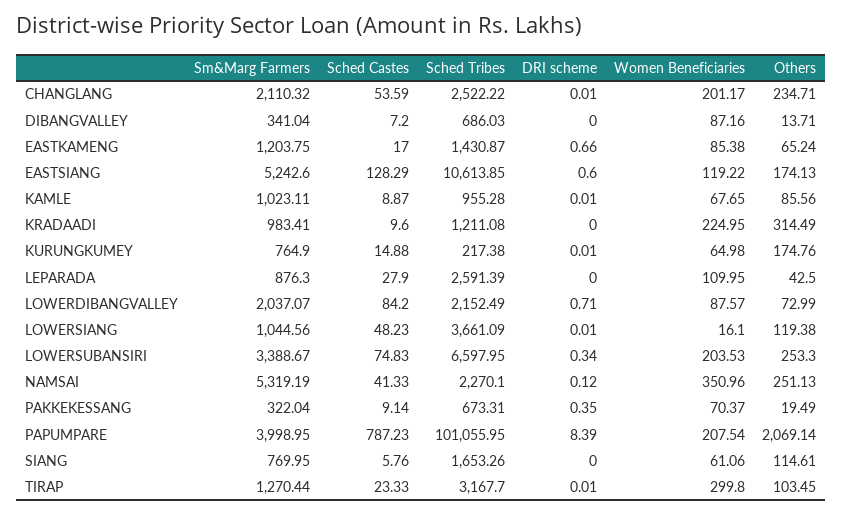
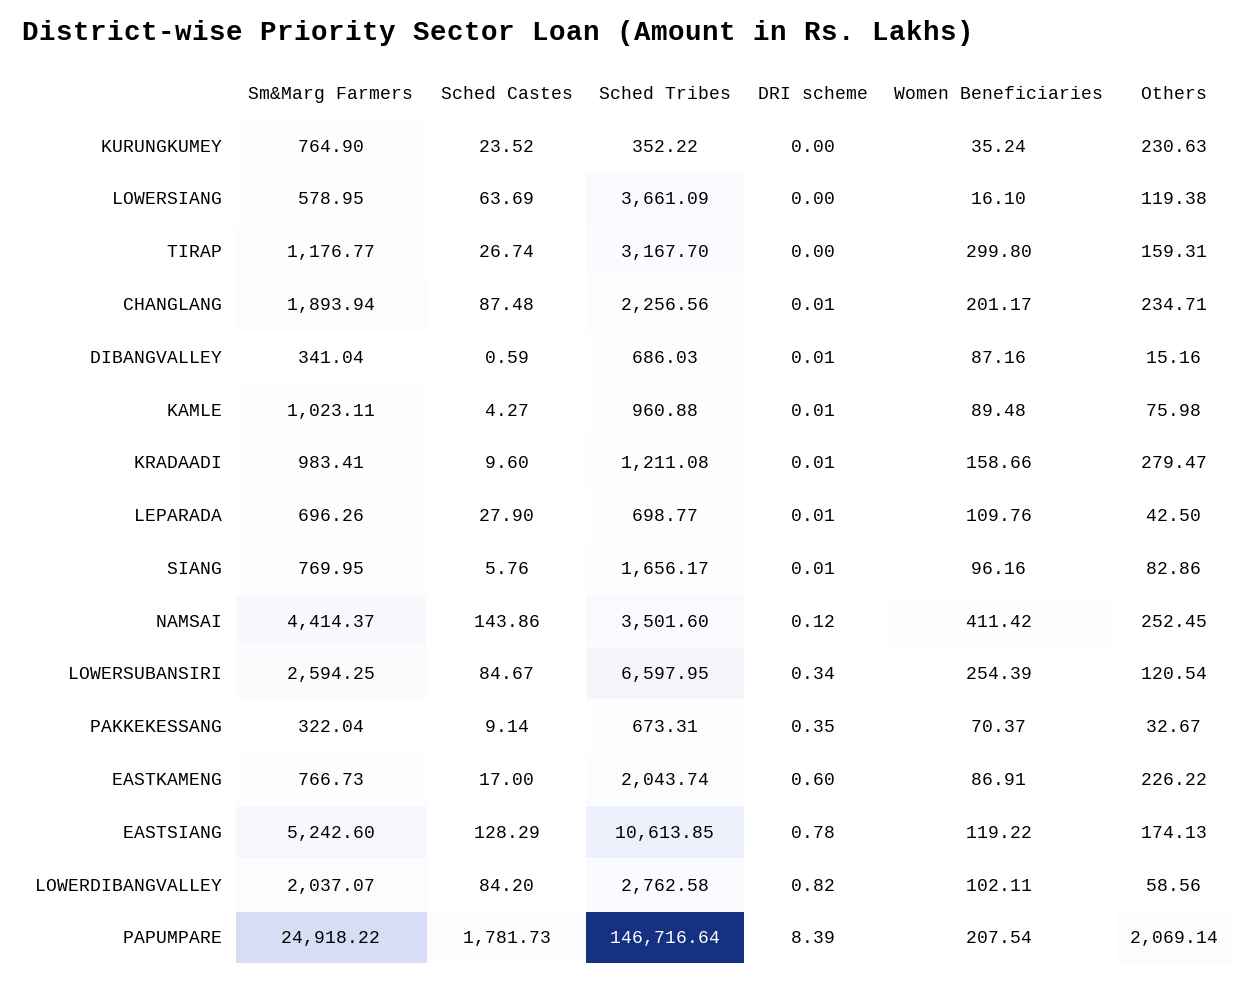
  {
    "Sm&Marg Farmers": {
-     "CHANGLANG": 2110.32,
+     "CHANGLANG": 1893.94,
      "DIBANGVALLEY": 341.04,
-     "EASTKAMENG": 1203.75,
+     "EASTKAMENG": 766.73,
      "EASTSIANG": 5242.6,
      "KAMLE": 1023.11,
      "KRADAADI": 983.41,
      "KURUNGKUMEY": 764.9,
-     "LEPARADA": 876.3,
+     "LEPARADA": 696.26,
      "LOWERDIBANGVALLEY": 2037.07,
-     "LOWERSIANG": 1044.56,
+     "LOWERSIANG": 578.95,
-     "LOWERSUBANSIRI": 3388.67,
+     "LOWERSUBANSIRI": 2594.25,
-     "NAMSAI": 5319.19,
+     "NAMSAI": 4414.37,
      "PAKKEKESSANG": 322.04,
-     "PAPUMPARE": 3998.95,
+     "PAPUMPARE": 24918.22,
      "SIANG": 769.95,
-     "TIRAP": 1270.44
+     "TIRAP": 1176.77
    },
    "Sched Castes": {
-     "CHANGLANG": 53.59,
+     "CHANGLANG": 87.48,
-     "DIBANGVALLEY": 7.2,
+     "DIBANGVALLEY": 0.59,
      "EASTKAMENG": 17,
      "EASTSIANG": 128.29,
-     "KAMLE": 8.87,
+     "KAMLE": 4.27,
      "KRADAADI": 9.6,
-     "KURUNGKUMEY": 14.88,
+     "KURUNGKUMEY": 23.52,
      "LEPARADA": 27.9,
      "LOWERDIBANGVALLEY": 84.2,
-     "LOWERSIANG": 48.23,
+     "LOWERSIANG": 63.69,
-     "LOWERSUBANSIRI": 74.83,
+     "LOWERSUBANSIRI": 84.67,
-     "NAMSAI": 41.33,
+     "NAMSAI": 143.86,
      "PAKKEKESSANG": 9.14,
-     "PAPUMPARE": 787.23,
+     "PAPUMPARE": 1781.73,
      "SIANG": 5.76,
-     "TIRAP": 23.33
+     "TIRAP": 26.74
    },
    "Sched Tribes": {
-     "CHANGLANG": 2522.22,
+     "CHANGLANG": 2256.56,
      "DIBANGVALLEY": 686.03,
-     "EASTKAMENG": 1430.87,
+     "EASTKAMENG": 2043.74,
      "EASTSIANG": 10613.85,
-     "KAMLE": 955.28,
+     "KAMLE": 960.88,
      "KRADAADI": 1211.08,
-     "KURUNGKUMEY": 217.38,
+     "KURUNGKUMEY": 352.22,
-     "LEPARADA": 2591.39,
+     "LEPARADA": 698.77,
-     "LOWERDIBANGVALLEY": 2152.49,
+     "LOWERDIBANGVALLEY": 2762.58,
      "LOWERSIANG": 3661.09,
      "LOWERSUBANSIRI": 6597.95,
-     "NAMSAI": 2270.1,
+     "NAMSAI": 3501.6,
      "PAKKEKESSANG": 673.31,
-     "PAPUMPARE": 101055.95,
+     "PAPUMPARE": 146716.64,
-     "SIANG": 1653.26,
+     "SIANG": 1656.17,
      "TIRAP": 3167.7
    },
    "DRI scheme": {
      "CHANGLANG": 0.01,
-     "DIBANGVALLEY": 0,
+     "DIBANGVALLEY": 0.01,
-     "EASTKAMENG": 0.66,
+     "EASTKAMENG": 0.6,
-     "EASTSIANG": 0.6,
+     "EASTSIANG": 0.78,
      "KAMLE": 0.01,
-     "KRADAADI": 0,
+     "KRADAADI": 0.01,
-     "KURUNGKUMEY": 0.01,
+     "KURUNGKUMEY": 0,
-     "LEPARADA": 0,
+     "LEPARADA": 0.01,
-     "LOWERDIBANGVALLEY": 0.71,
+     "LOWERDIBANGVALLEY": 0.82,
-     "LOWERSIANG": 0.01,
+     "LOWERSIANG": 0,
      "LOWERSUBANSIRI": 0.34,
      "NAMSAI": 0.12,
      "PAKKEKESSANG": 0.35,
      "PAPUMPARE": 8.39,
-     "SIANG": 0,
+     "SIANG": 0.01,
-     "TIRAP": 0.01
+     "TIRAP": 0
    },
    "Women Beneficiaries": {
      "CHANGLANG": 201.17,
      "DIBANGVALLEY": 87.16,
-     "EASTKAMENG": 85.38,
+     "EASTKAMENG": 86.91,
      "EASTSIANG": 119.22,
-     "KAMLE": 67.65,
+     "KAMLE": 89.48,
-     "KRADAADI": 224.95,
+     "KRADAADI": 158.66,
-     "KURUNGKUMEY": 64.98,
+     "KURUNGKUMEY": 35.24,
-     "LEPARADA": 109.95,
+     "LEPARADA": 109.76,
-     "LOWERDIBANGVALLEY": 87.57,
+     "LOWERDIBANGVALLEY": 102.11,
      "LOWERSIANG": 16.1,
-     "LOWERSUBANSIRI": 203.53,
+     "LOWERSUBANSIRI": 254.39,
-     "NAMSAI": 350.96,
+     "NAMSAI": 411.42,
      "PAKKEKESSANG": 70.37,
      "PAPUMPARE": 207.54,
-     "SIANG": 61.06,
+     "SIANG": 96.16,
      "TIRAP": 299.8
    },
    "Others": {
      "CHANGLANG": 234.71,
-     "DIBANGVALLEY": 13.71,
+     "DIBANGVALLEY": 15.16,
-     "EASTKAMENG": 65.24,
+     "EASTKAMENG": 226.22,
      "EASTSIANG": 174.13,
-     "KAMLE": 85.56,
+     "KAMLE": 75.98,
-     "KRADAADI": 314.49,
+     "KRADAADI": 279.47,
-     "KURUNGKUMEY": 174.76,
+     "KURUNGKUMEY": 230.63,
      "LEPARADA": 42.5,
-     "LOWERDIBANGVALLEY": 72.99,
+     "LOWERDIBANGVALLEY": 58.56,
      "LOWERSIANG": 119.38,
-     "LOWERSUBANSIRI": 253.3,
+     "LOWERSUBANSIRI": 120.54,
-     "NAMSAI": 251.13,
+     "NAMSAI": 252.45,
-     "PAKKEKESSANG": 19.49,
+     "PAKKEKESSANG": 32.67,
      "PAPUMPARE": 2069.14,
-     "SIANG": 114.61,
+     "SIANG": 82.86,
-     "TIRAP": 103.45
+     "TIRAP": 159.31
    }
  }

